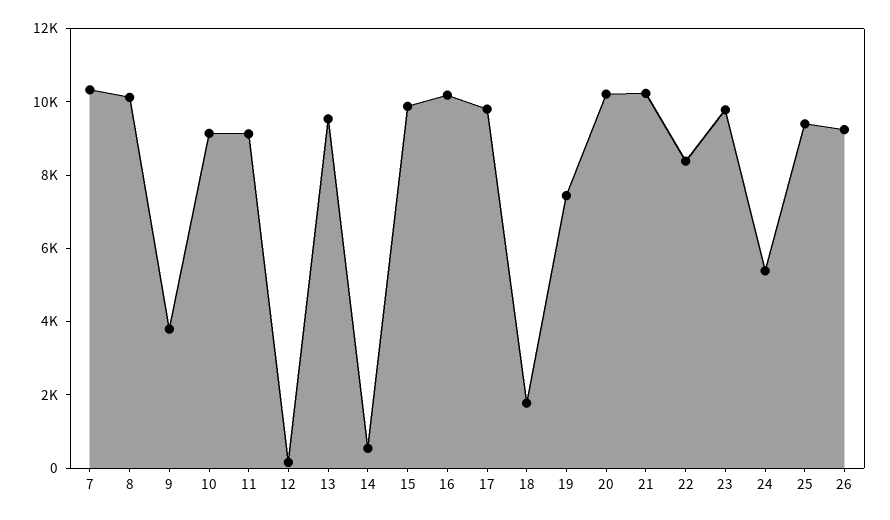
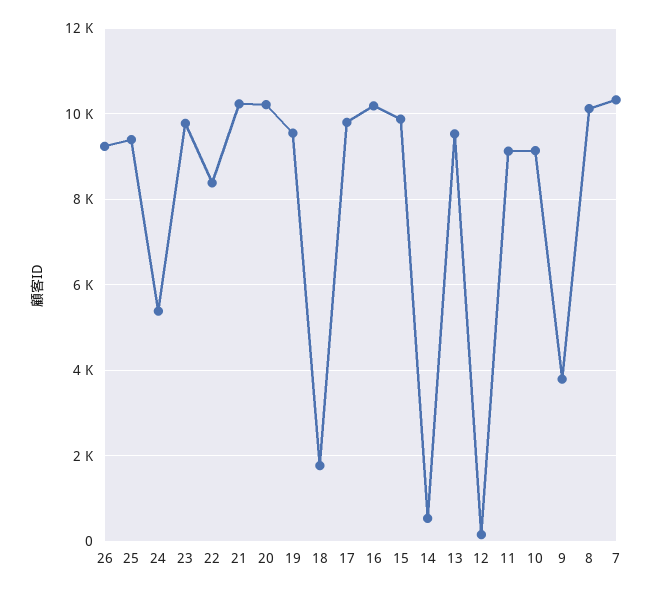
  {
    "7": 10400,
    "8": 10200,
    "9": 3800,
    "10": 9200,
    "11": 9200,
    "12": 200,
    "13": 9600,
    "14": 600,
    "15": 9800,
    "16": 10200,
    "17": 9800,
    "18": 1800,
-   "19": 7500,
+   "19": 9600,
    "20": 10200,
    "21": 10200,
    "22": 8400,
    "23": 9800,
    "24": 5400,
    "25": 9400,
    "26": 9200
  }

